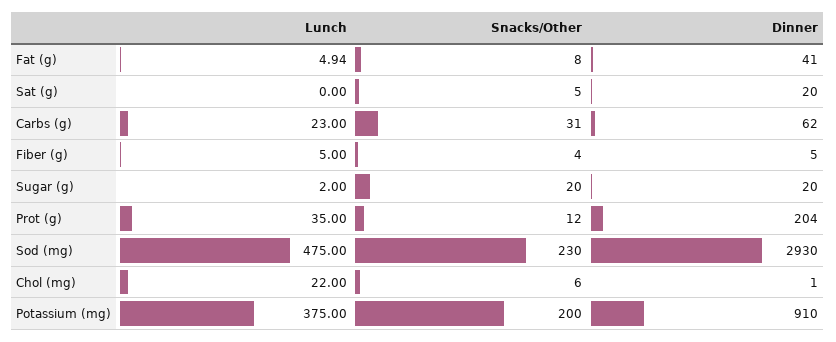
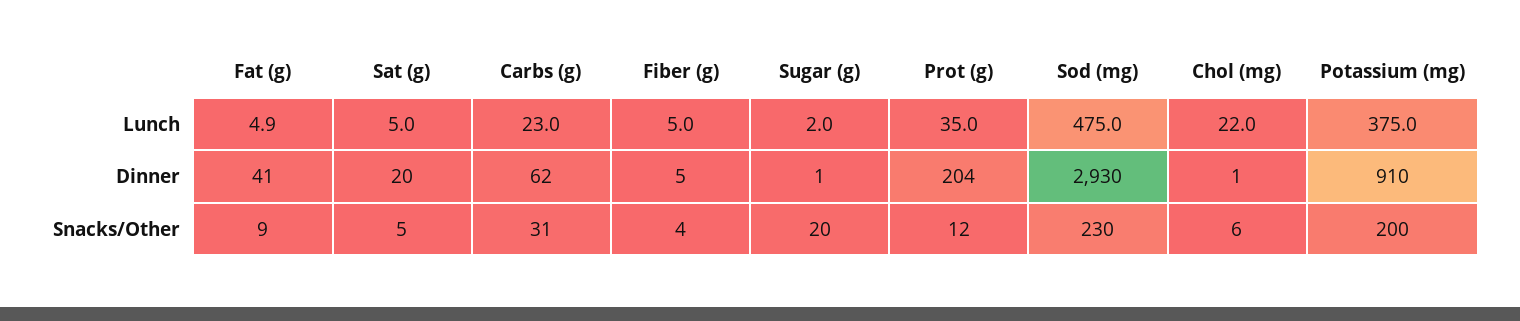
  {
    "Lunch": {
      "Fat (g)": 4.94,
-     "Sat (g)": 0,
+     "Sat (g)": 5,
      "Carbs (g)": 23,
      "Fiber (g)": 5,
      "Sugar (g)": 2,
      "Prot (g)": 35,
      "Sod (mg)": 475,
      "Chol (mg)": 22,
      "Potassium (mg)": 375
    },
    "Snacks/Other": {
-     "Fat (g)": 8,
+     "Fat (g)": 9,
      "Sat (g)": 5,
      "Carbs (g)": 31,
      "Fiber (g)": 4,
      "Sugar (g)": 20,
      "Prot (g)": 12,
      "Sod (mg)": 230,
      "Chol (mg)": 6,
      "Potassium (mg)": 200
    },
    "Dinner": {
      "Fat (g)": 41,
      "Sat (g)": 20,
      "Carbs (g)": 62,
      "Fiber (g)": 5,
-     "Sugar (g)": 20,
+     "Sugar (g)": 1,
      "Prot (g)": 204,
      "Sod (mg)": 2930,
      "Chol (mg)": 1,
      "Potassium (mg)": 910
    }
  }

